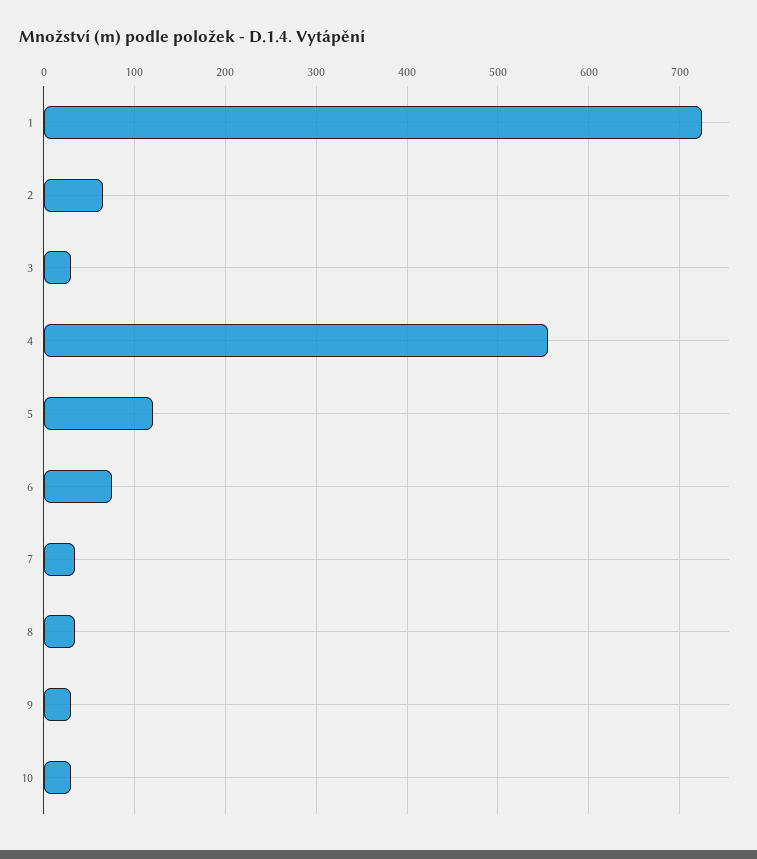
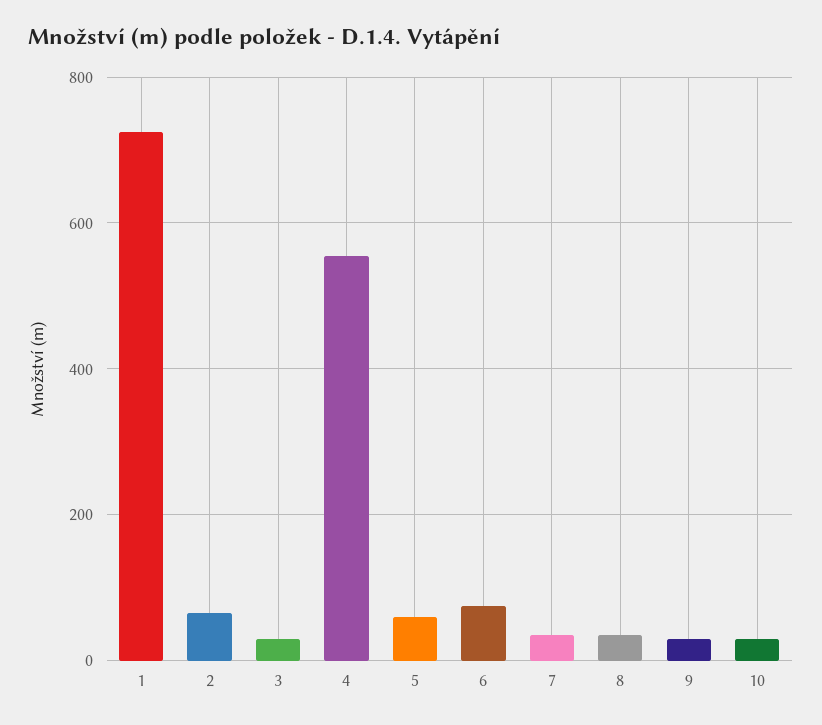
  {
    "1": 730,
    "2": 70,
    "3": 30,
    "4": 560,
-   "5": 120,
+   "5": 60,
    "6": 80,
    "7": 40,
    "8": 40,
    "9": 30,
    "10": 30
  }

